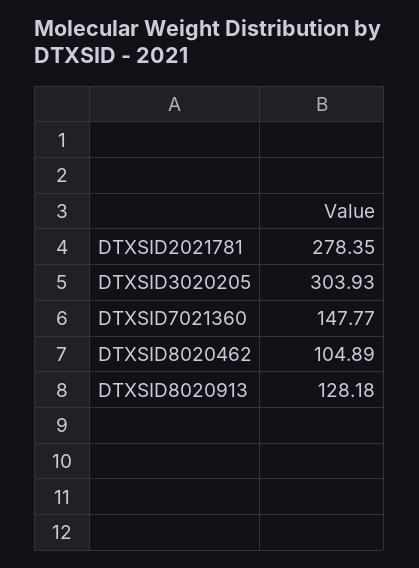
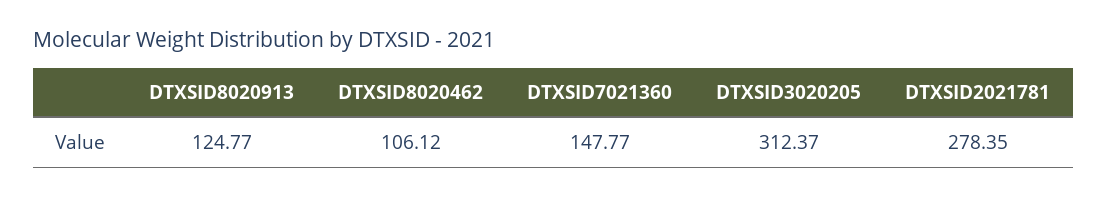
  {
    "DTXSID2021781": 278.35,
-   "DTXSID3020205": 303.93,
+   "DTXSID3020205": 312.37,
    "DTXSID7021360": 147.77,
-   "DTXSID8020462": 104.89,
+   "DTXSID8020462": 106.12,
-   "DTXSID8020913": 128.18
+   "DTXSID8020913": 124.77
  }

